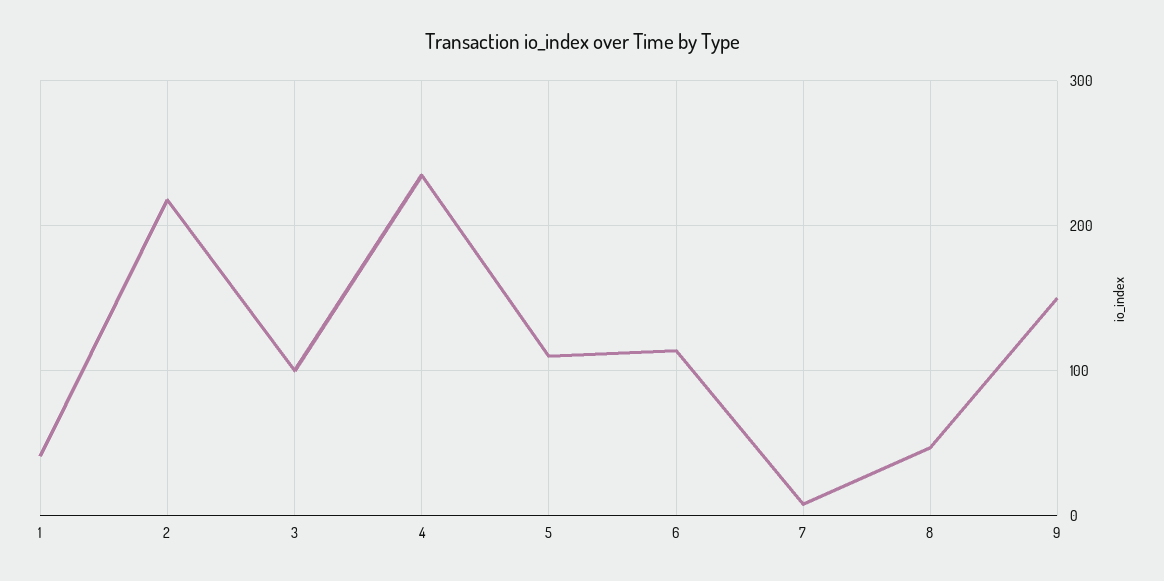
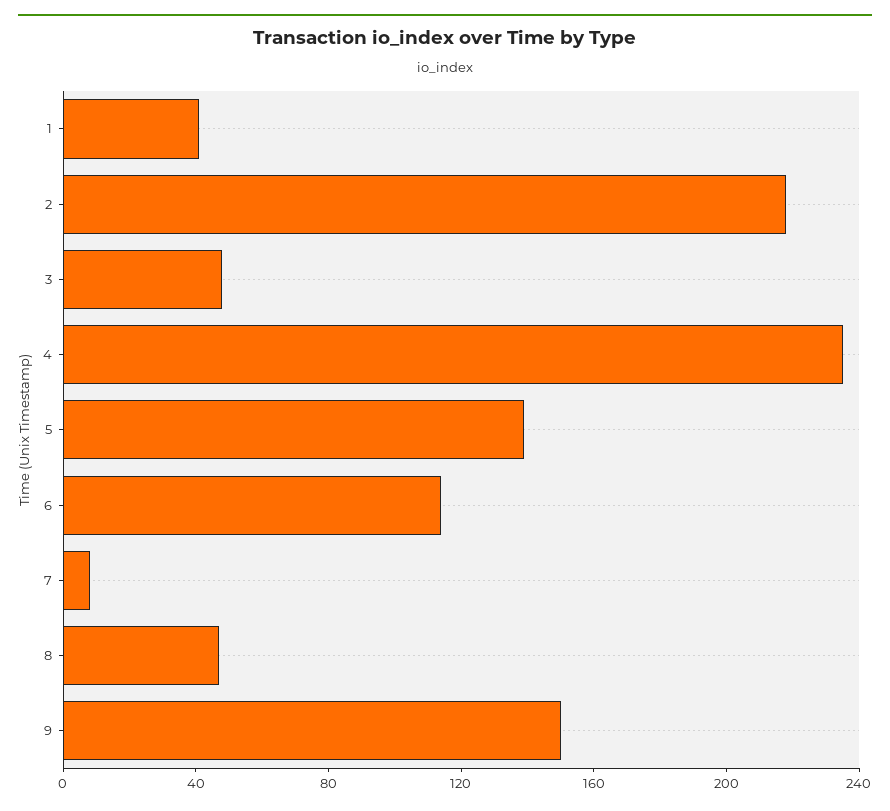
  {
    "1": 40,
    "2": 220,
-   "3": 100,
+   "3": 50,
    "4": 240,
-   "5": 110,
+   "5": 140,
    "6": 110,
    "7": 10,
    "8": 50,
    "9": 150
  }

